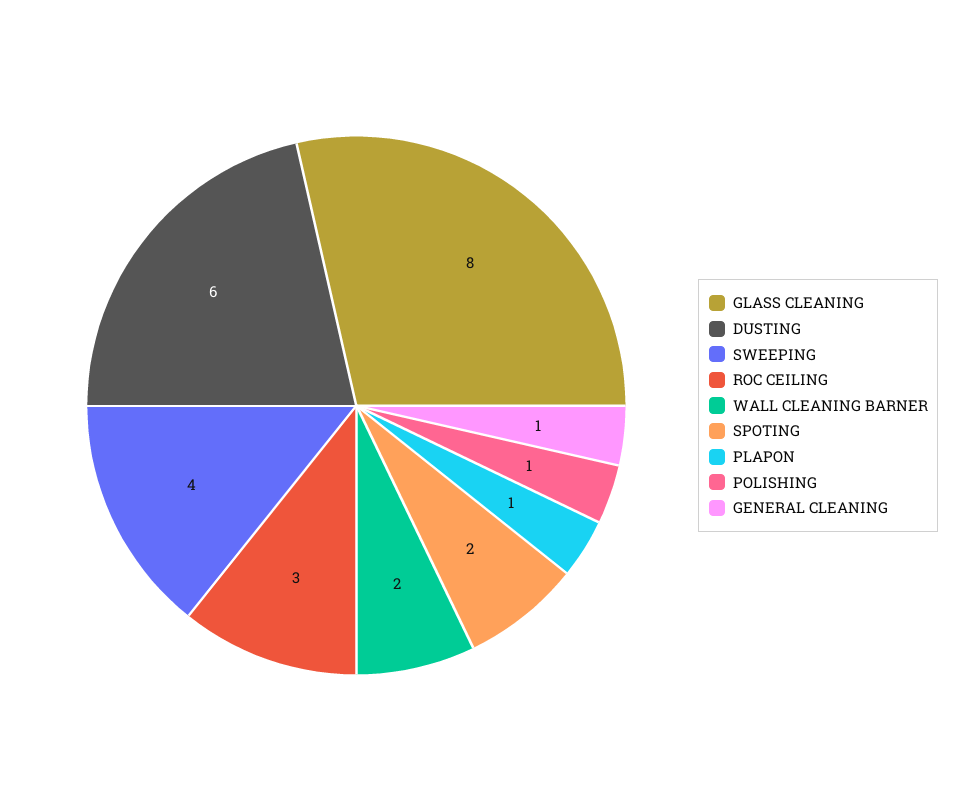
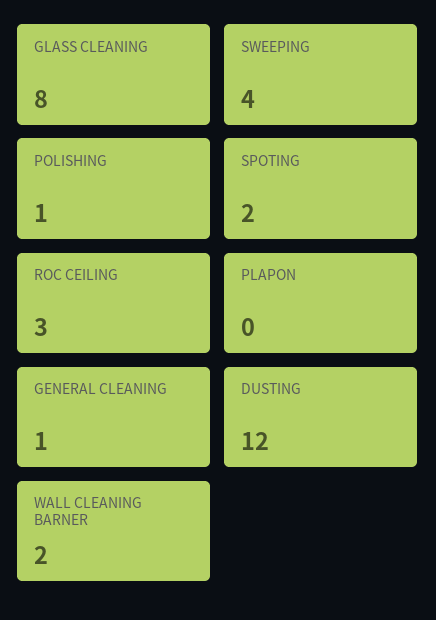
  {
    "GLASS CLEANING": 8,
-   "DUSTING": 6,
+   "DUSTING": 12,
    "SWEEPING": 4,
    "ROC CEILING": 3,
    "WALL CLEANING BARNER": 2,
    "SPOTING": 2,
-   "PLAPON": 1,
+   "PLAPON": 0,
    "POLISHING": 1,
    "GENERAL CLEANING": 1
  }

